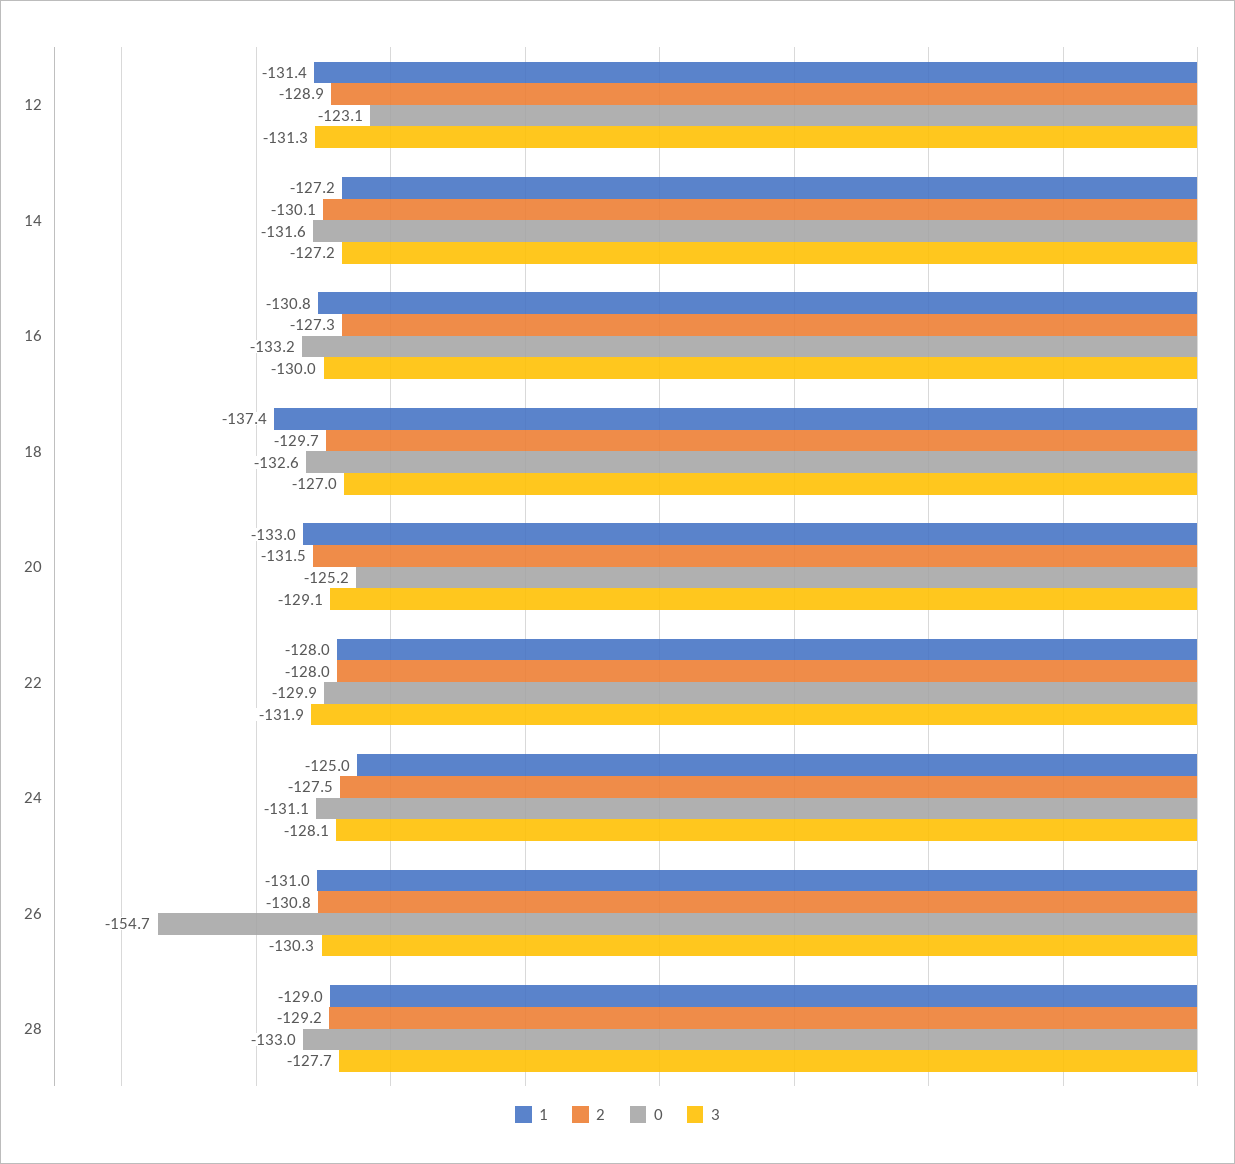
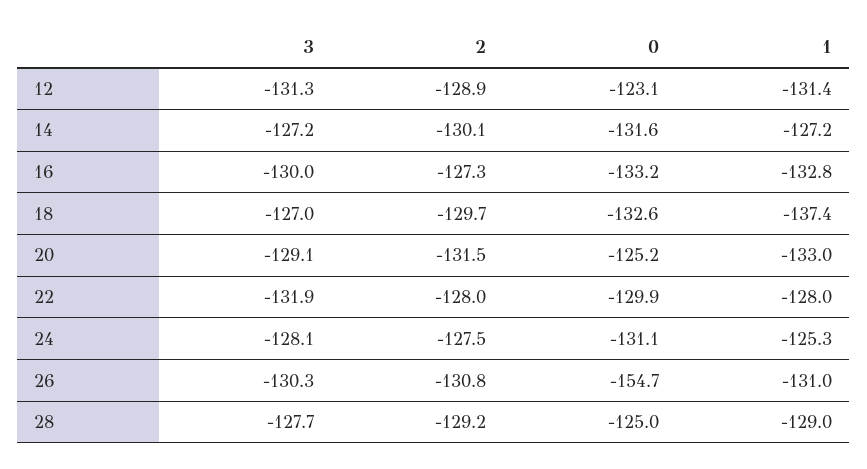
  {
    "1": {
      "12": -131.4,
      "14": -127.2,
-     "16": -130.8,
+     "16": -132.8,
      "18": -137.4,
      "20": -133,
      "22": -128,
-     "24": -125,
+     "24": -125.3,
      "26": -131,
      "28": -129
    },
    "2": {
      "12": -128.9,
      "14": -130.1,
      "16": -127.3,
      "18": -129.7,
      "20": -131.5,
      "22": -128,
      "24": -127.5,
      "26": -130.8,
      "28": -129.2
    },
    "0": {
      "12": -123.1,
      "14": -131.6,
      "16": -133.2,
      "18": -132.6,
      "20": -125.2,
      "22": -129.9,
      "24": -131.1,
      "26": -154.7,
-     "28": -133
+     "28": -125
    },
    "3": {
      "12": -131.3,
      "14": -127.2,
      "16": -130,
      "18": -127,
      "20": -129.1,
      "22": -131.9,
      "24": -128.1,
      "26": -130.3,
      "28": -127.7
    }
  }

